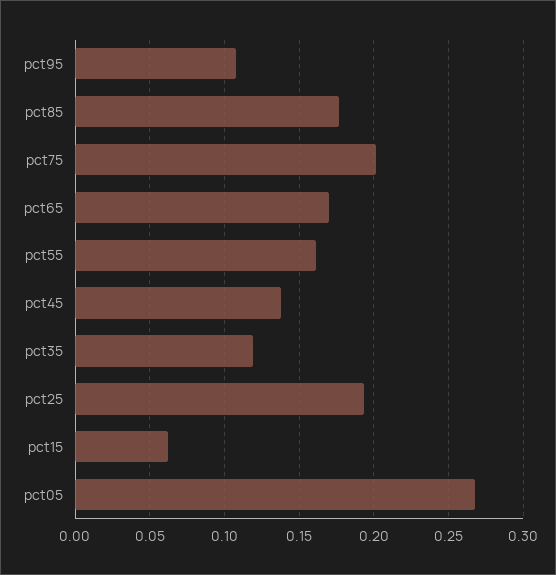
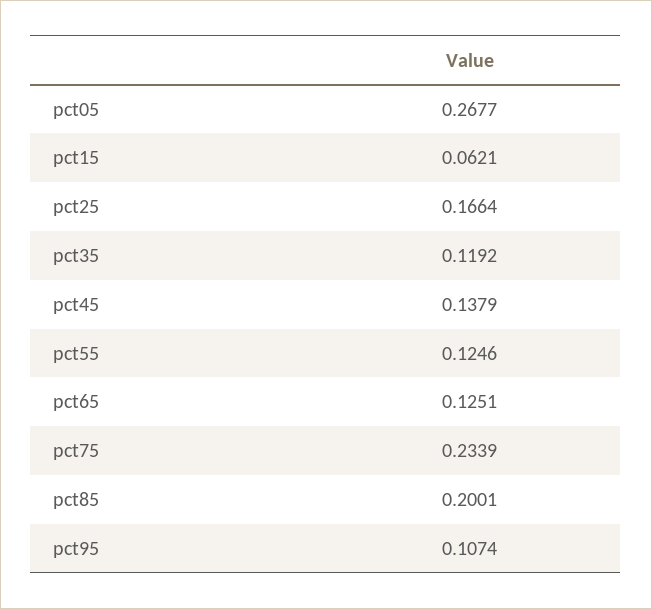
  {
    "pct95": 0.1074,
-   "pct85": 0.175,
+   "pct85": 0.2001,
-   "pct75": 0.2,
+   "pct75": 0.2339,
-   "pct65": 0.17,
+   "pct65": 0.1251,
-   "pct55": 0.16,
+   "pct55": 0.1246,
    "pct45": 0.1379,
    "pct35": 0.1192,
-   "pct25": 0.195,
+   "pct25": 0.1664,
    "pct15": 0.0621,
    "pct05": 0.2677
  }

